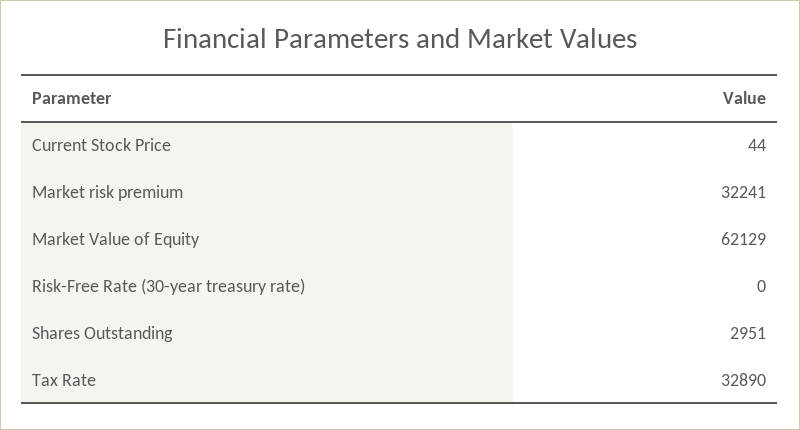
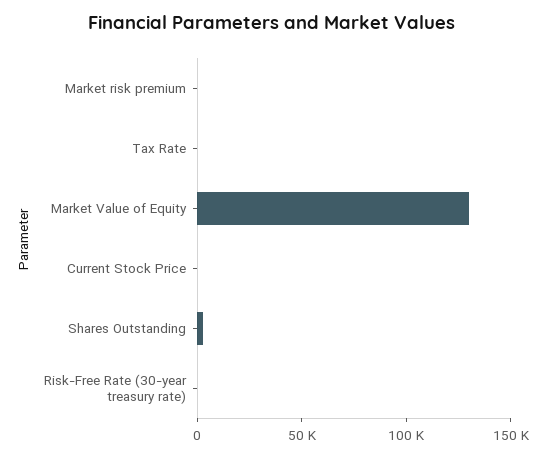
  {
    "Current Stock Price": 44,
-   "Market risk premium": 32241,
+   "Market risk premium": 0,
-   "Market Value of Equity": 62129,
+   "Market Value of Equity": 130000,
    "Risk-Free Rate (30-year treasury rate)": 0,
    "Shares Outstanding": 2951,
-   "Tax Rate": 32890
+   "Tax Rate": 0
  }

